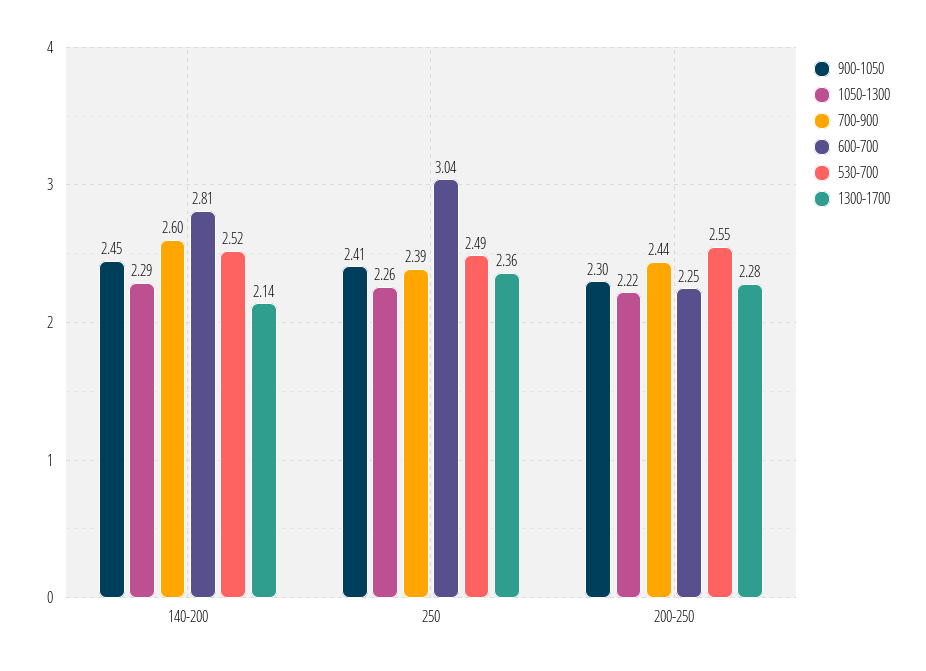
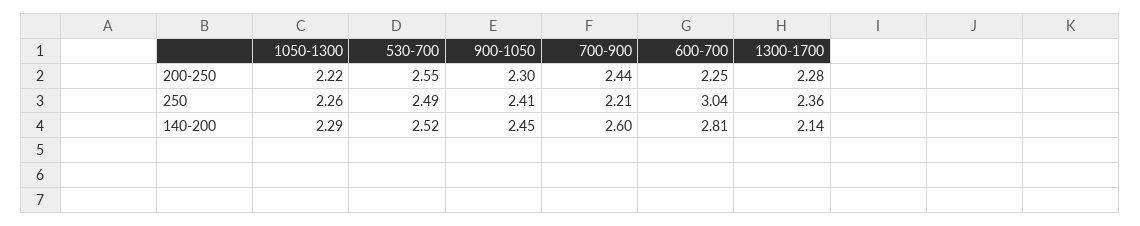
  {
    "900-1050": {
      "140-200": 2.45,
      "250": 2.41,
      "200-250": 2.3
    },
    "1050-1300": {
      "140-200": 2.29,
      "250": 2.26,
      "200-250": 2.22
    },
    "700-900": {
      "140-200": 2.6,
-     "250": 2.39,
+     "250": 2.21,
      "200-250": 2.44
    },
    "600-700": {
      "140-200": 2.81,
      "250": 3.04,
      "200-250": 2.25
    },
    "530-700": {
      "140-200": 2.52,
      "250": 2.49,
      "200-250": 2.55
    },
    "1300-1700": {
      "140-200": 2.14,
      "250": 2.36,
      "200-250": 2.28
    }
  }

